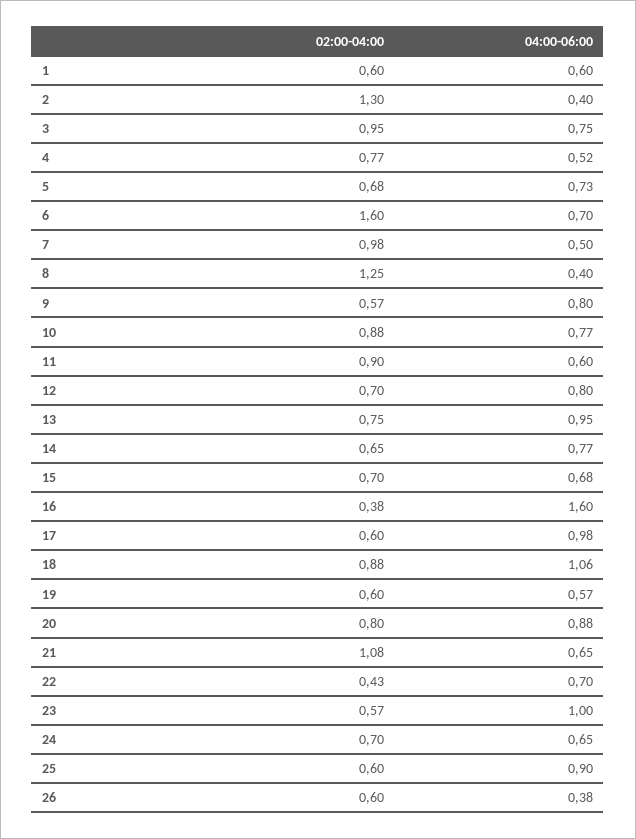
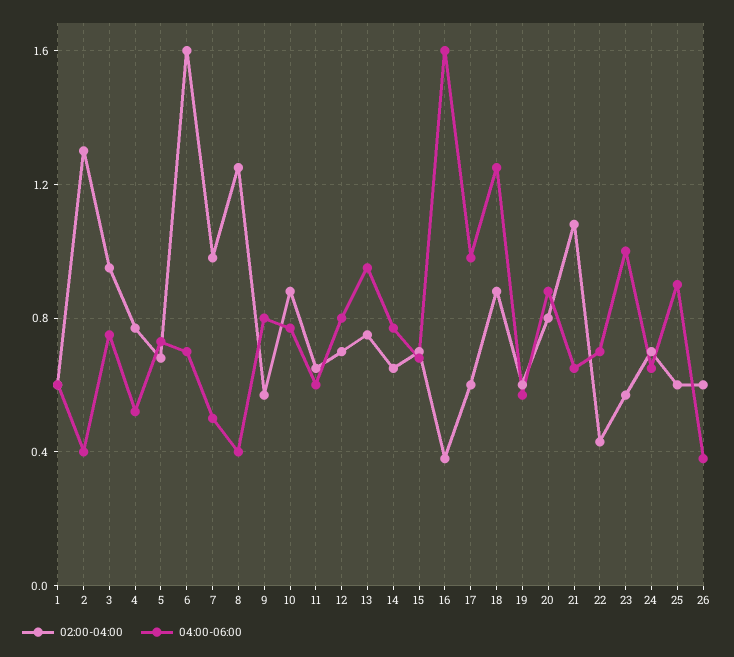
  {
    "02:00-04:00": {
      "1": 0.6,
      "2": 1.3,
      "3": 0.95,
      "4": 0.77,
      "5": 0.68,
      "6": 1.6,
      "7": 0.98,
      "8": 1.25,
      "9": 0.57,
      "10": 0.88,
-     "11": 0.9,
+     "11": 0.65,
      "12": 0.7,
      "13": 0.75,
      "14": 0.65,
      "15": 0.7,
      "16": 0.38,
      "17": 0.6,
      "18": 0.88,
      "19": 0.6,
      "20": 0.8,
      "21": 1.08,
      "22": 0.43,
      "23": 0.57,
      "24": 0.7,
      "25": 0.6,
      "26": 0.6
    },
    "04:00-06:00": {
      "1": 0.6,
      "2": 0.4,
      "3": 0.75,
      "4": 0.52,
      "5": 0.73,
      "6": 0.7,
      "7": 0.5,
      "8": 0.4,
      "9": 0.8,
      "10": 0.77,
      "11": 0.6,
      "12": 0.8,
      "13": 0.95,
      "14": 0.77,
      "15": 0.68,
      "16": 1.6,
      "17": 0.98,
-     "18": 1.06,
+     "18": 1.25,
      "19": 0.57,
      "20": 0.88,
      "21": 0.65,
      "22": 0.7,
      "23": 1,
      "24": 0.65,
      "25": 0.9,
      "26": 0.38
    }
  }

